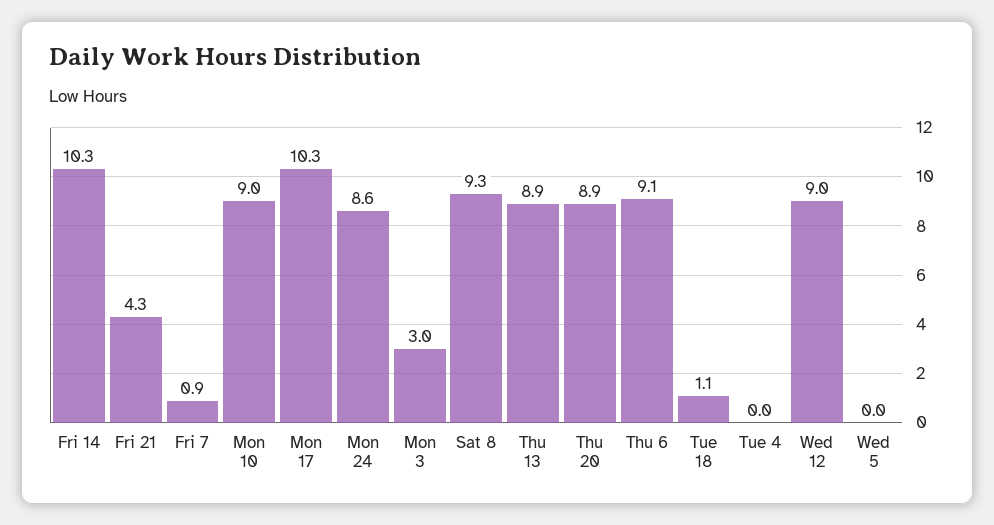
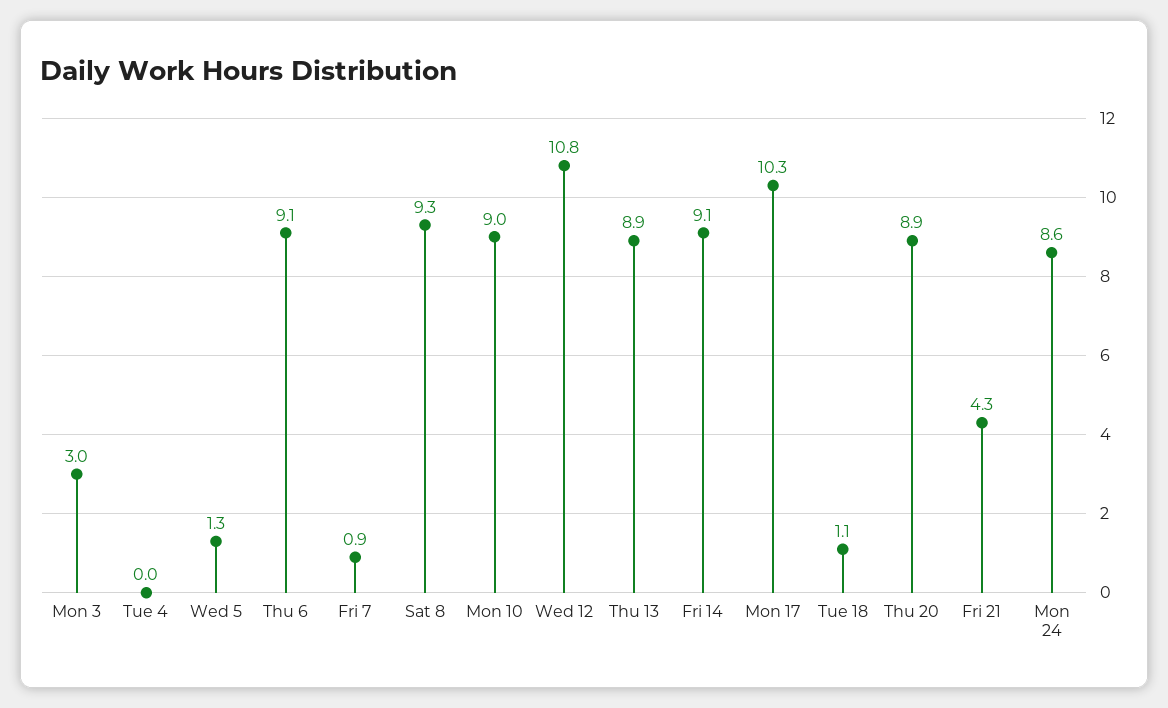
  {
-   "Fri 14": 10.3,
+   "Fri 14": 9.1,
    "Fri 21": 4.3,
    "Fri 7": 0.9,
    "Mon 10": 9,
    "Mon 17": 10.3,
    "Mon 24": 8.6,
    "Mon 3": 3,
    "Sat 8": 9.3,
    "Thu 13": 8.9,
    "Thu 20": 8.9,
    "Thu 6": 9.1,
    "Tue 18": 1.1,
    "Tue 4": 0,
-   "Wed 12": 9,
+   "Wed 12": 10.8,
-   "Wed 5": 0
+   "Wed 5": 1.3
  }

